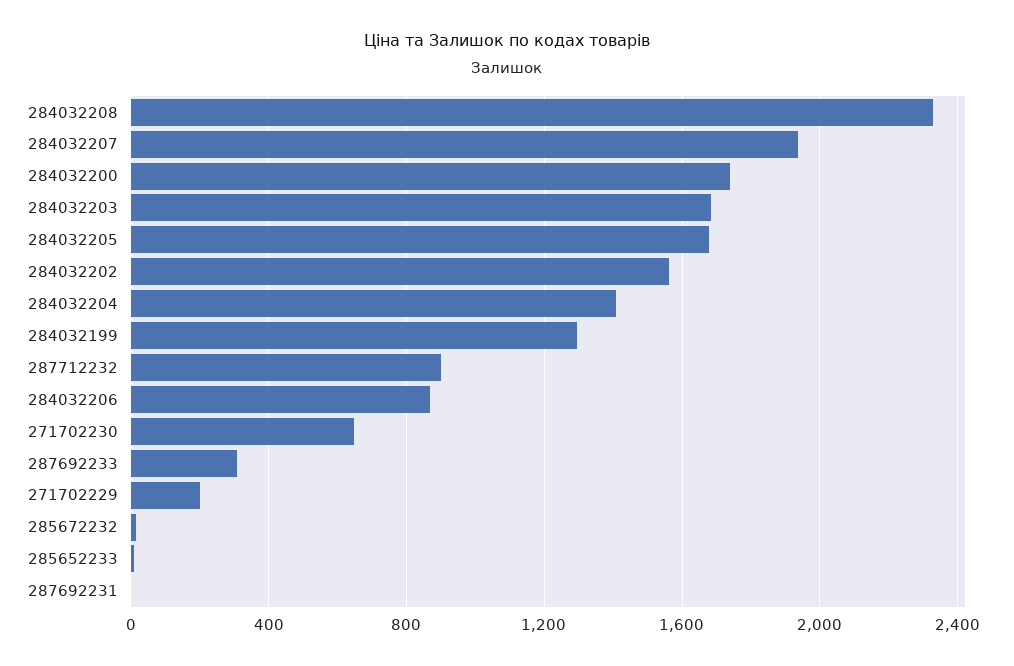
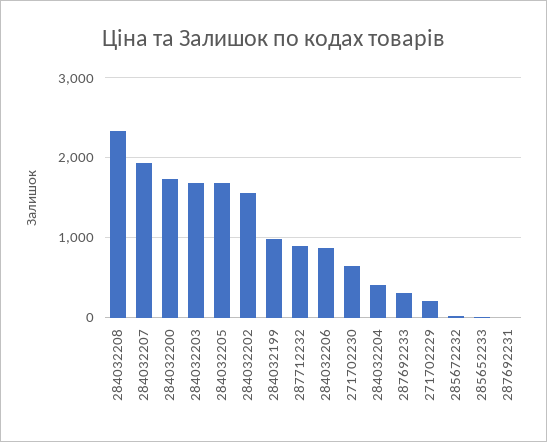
  {
    "284032208": 2350,
    "284032207": 1950,
    "284032200": 1750,
    "284032203": 1700,
    "284032205": 1700,
    "284032202": 1550,
-   "284032204": 1400,
+   "284032204": 400,
-   "284032199": 1300,
+   "284032199": 1000,
    "287712232": 900,
    "284032206": 850,
    "271702230": 650,
    "287692233": 300,
    "271702229": 200,
    "285672232": 0,
    "285652233": 0,
    "287692231": 0
  }

